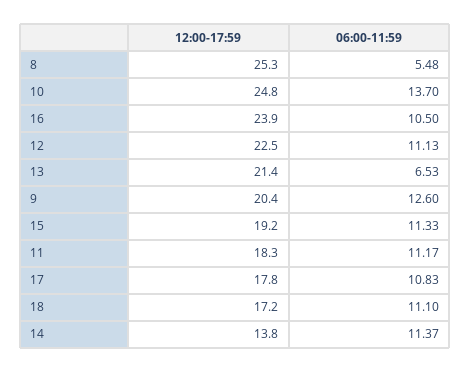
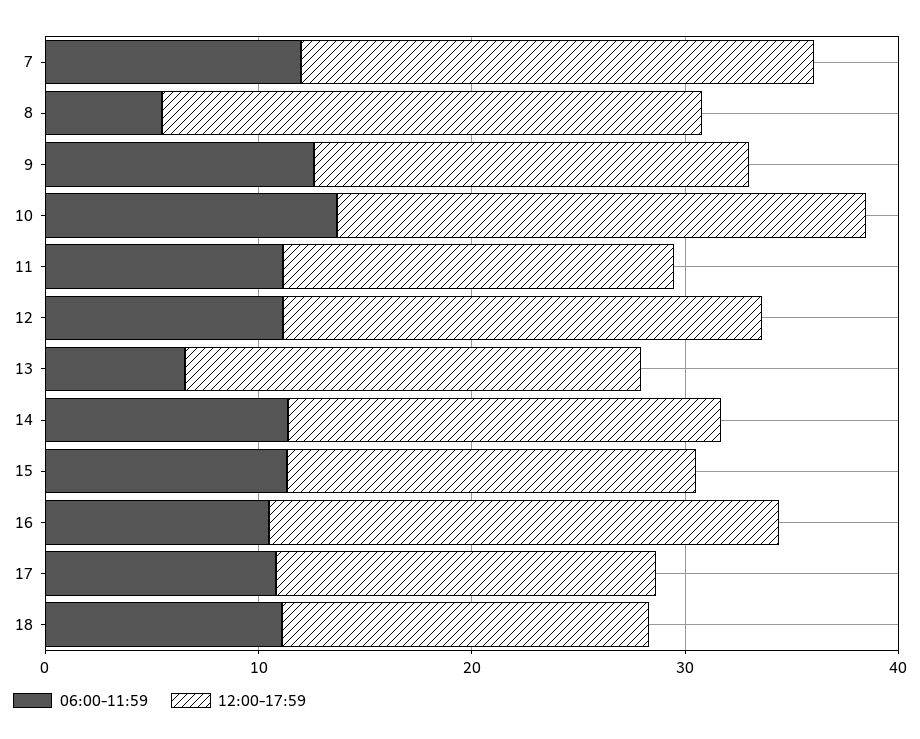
  {
    "12:00-17:59": {
      "8": 25.3,
      "10": 24.8,
      "16": 23.9,
      "12": 22.5,
      "13": 21.4,
      "9": 20.4,
      "15": 19.2,
      "11": 18.3,
      "17": 17.8,
      "18": 17.2,
-     "14": 13.8
+     "14": 20,
+     "7": 24
    },
    "06:00-11:59": {
      "8": 5.48,
      "10": 13.7,
      "16": 10.5,
      "12": 11.13,
      "13": 6.53,
      "9": 12.6,
      "15": 11.33,
      "11": 11.17,
      "17": 10.83,
      "18": 11.1,
-     "14": 11.37
+     "14": 11.37,
+     "7": 12
    }
  }

